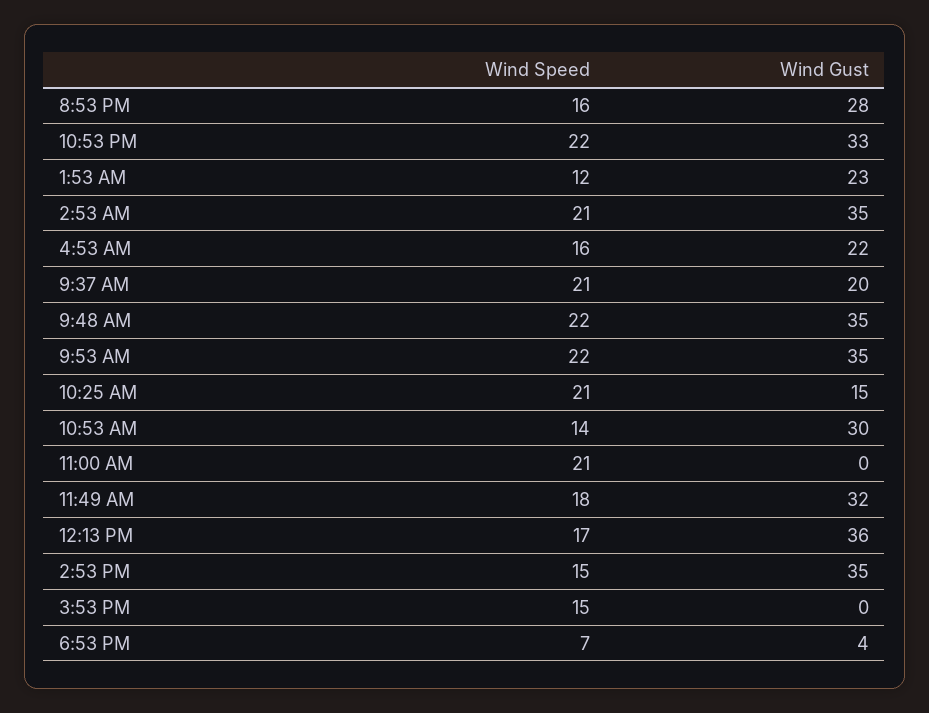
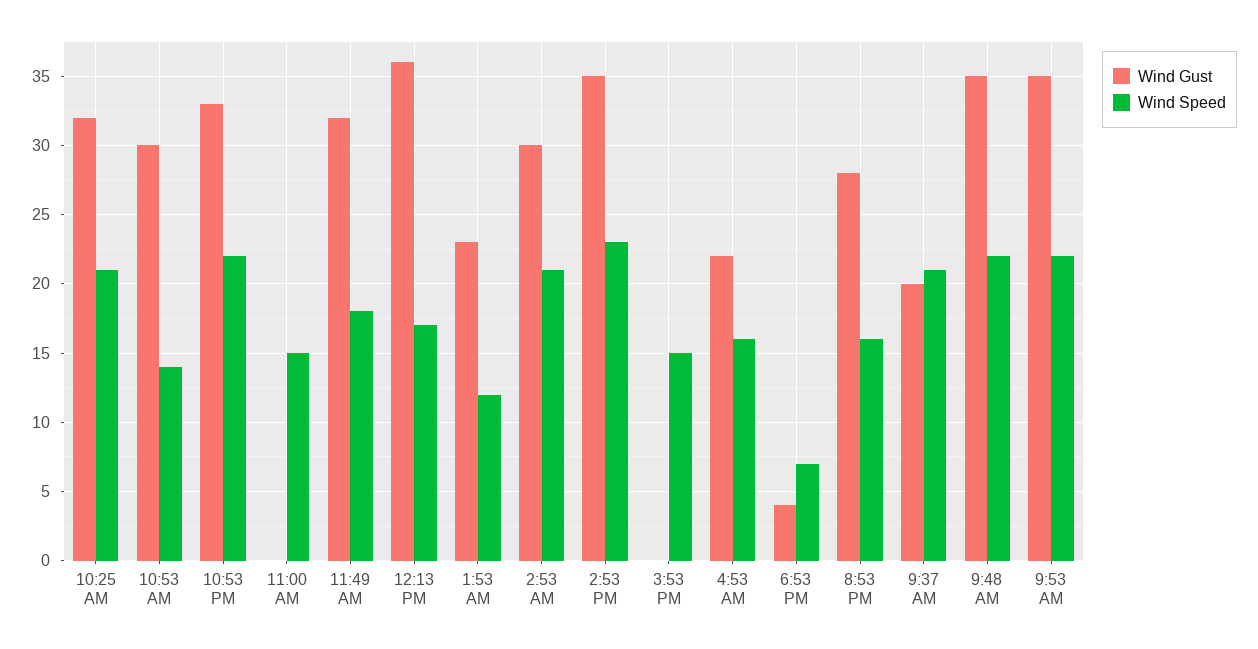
  {
    "Wind Speed": {
      "8:53 PM": 16,
      "10:53 PM": 22,
      "1:53 AM": 12,
      "2:53 AM": 21,
      "4:53 AM": 16,
      "9:37 AM": 21,
      "9:48 AM": 22,
      "9:53 AM": 22,
      "10:25 AM": 21,
      "10:53 AM": 14,
-     "11:00 AM": 21,
+     "11:00 AM": 15,
      "11:49 AM": 18,
      "12:13 PM": 17,
-     "2:53 PM": 15,
+     "2:53 PM": 23,
      "3:53 PM": 15,
      "6:53 PM": 7
    },
    "Wind Gust": {
      "8:53 PM": 28,
      "10:53 PM": 33,
      "1:53 AM": 23,
-     "2:53 AM": 35,
+     "2:53 AM": 30,
      "4:53 AM": 22,
      "9:37 AM": 20,
      "9:48 AM": 35,
      "9:53 AM": 35,
-     "10:25 AM": 15,
+     "10:25 AM": 32,
      "10:53 AM": 30,
      "11:00 AM": 0,
      "11:49 AM": 32,
      "12:13 PM": 36,
      "2:53 PM": 35,
      "3:53 PM": 0,
      "6:53 PM": 4
    }
  }

